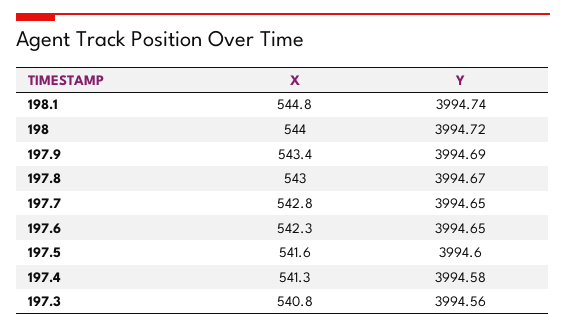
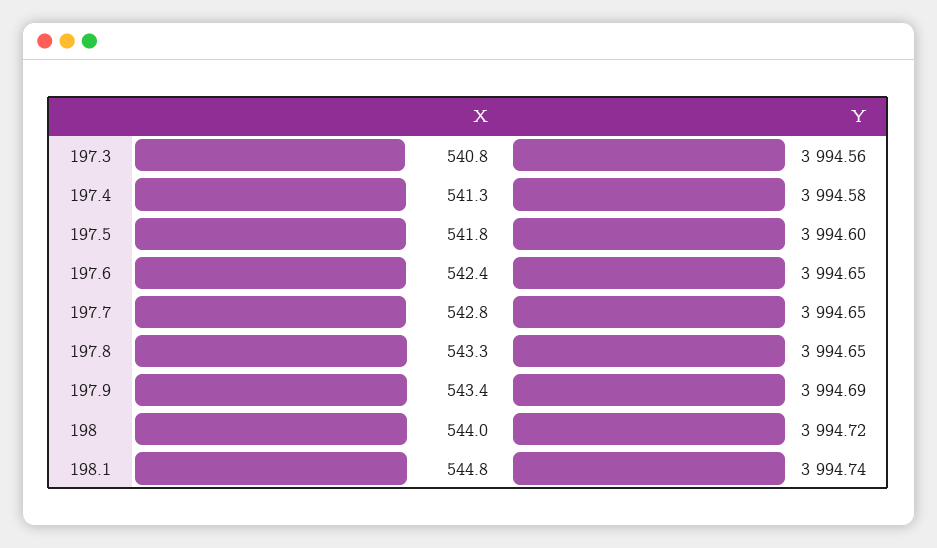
  {
    "X": {
      "198.1": 544.8,
      "198": 544,
      "197.9": 543.4,
-     "197.8": 543,
+     "197.8": 543.3,
      "197.7": 542.8,
-     "197.6": 542.3,
+     "197.6": 542.4,
-     "197.5": 541.6,
+     "197.5": 541.8,
      "197.4": 541.3,
      "197.3": 540.8
    },
    "Y": {
      "198.1": 3994.74,
      "198": 3994.72,
      "197.9": 3994.69,
-     "197.8": 3994.67,
+     "197.8": 3994.65,
      "197.7": 3994.65,
      "197.6": 3994.65,
      "197.5": 3994.6,
      "197.4": 3994.58,
      "197.3": 3994.56
    }
  }

